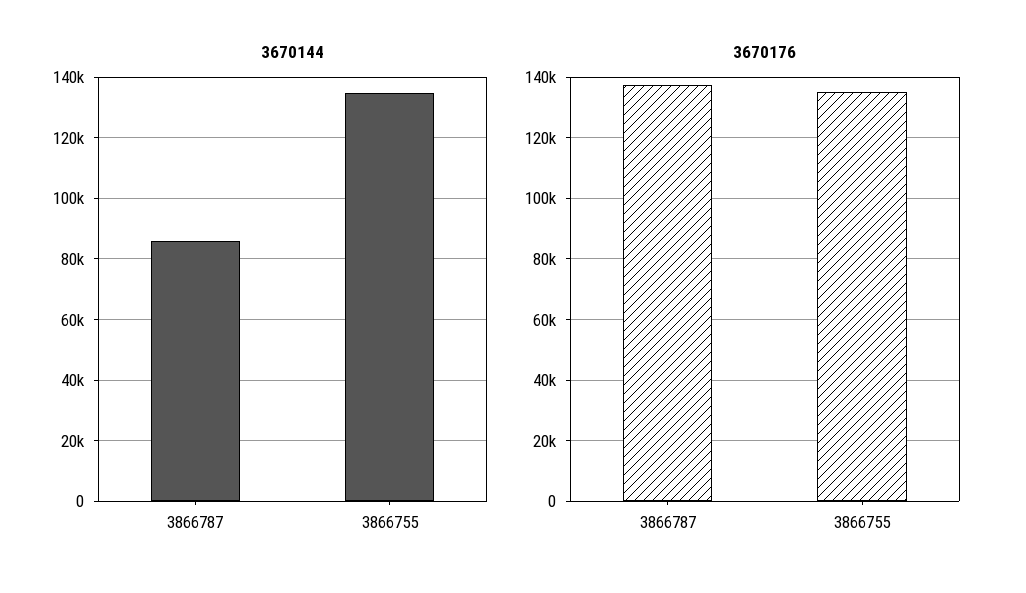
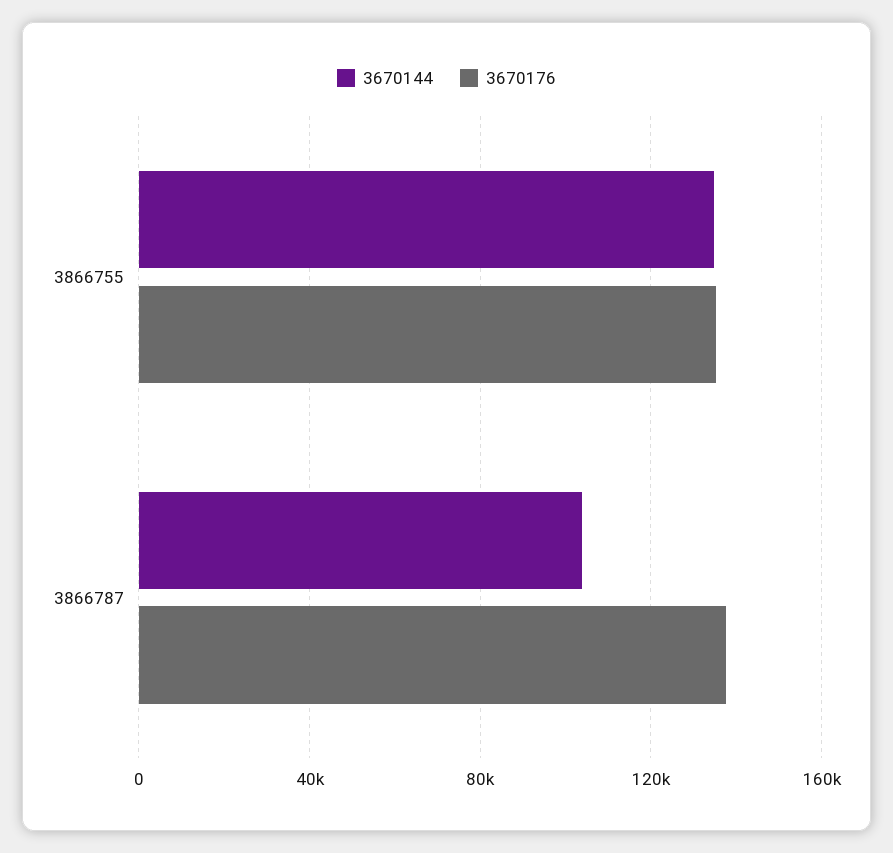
  {
    "3670144": {
-     "3866787": 86000,
+     "3866787": 105000,
      "3866755": 134000
    },
    "3670176": {
      "3866787": 138000,
      "3866755": 136000
    }
  }

